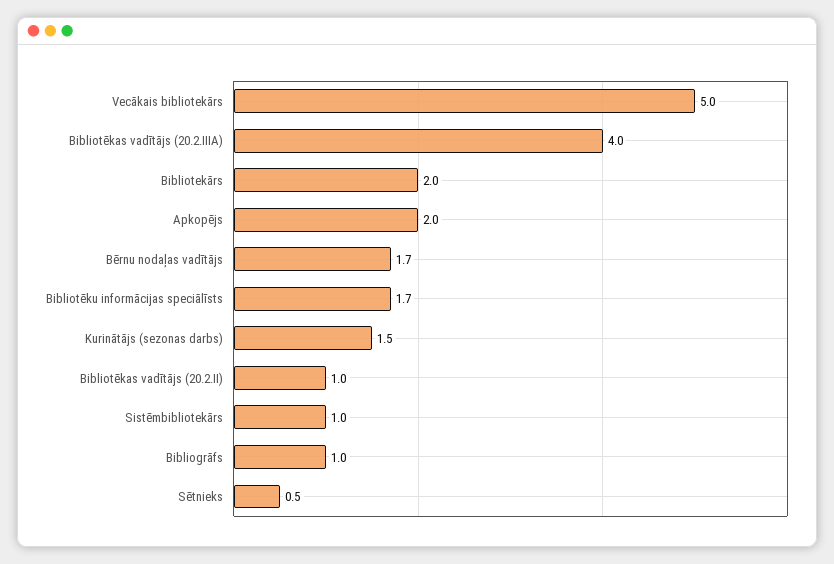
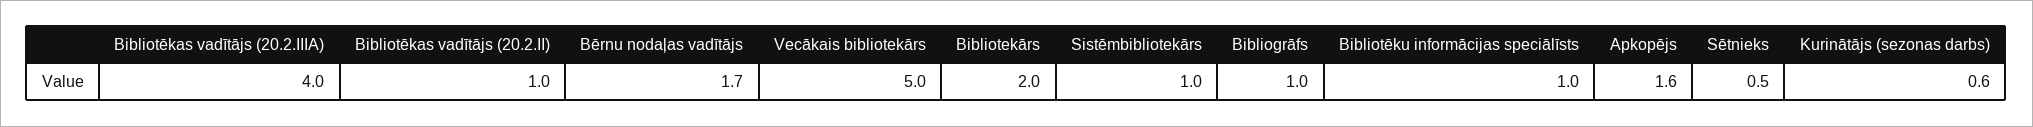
  {
    "Vecākais bibliotekārs": 5,
    "Bibliotēkas vadītājs (20.2.IIIA)": 4,
    "Bibliotekārs": 2,
-   "Apkopējs": 2,
+   "Apkopējs": 1.6,
    "Bērnu nodaļas vadītājs": 1.7,
-   "Bibliotēku informācijas speciālīsts": 1.7,
+   "Bibliotēku informācijas speciālīsts": 1,
-   "Kurinātājs (sezonas darbs)": 1.5,
+   "Kurinātājs (sezonas darbs)": 0.6,
    "Bibliotēkas vadītājs (20.2.II)": 1,
    "Sistēmbibliotekārs": 1,
    "Bibliogrāfs": 1,
    "Sētnieks": 0.5
  }

